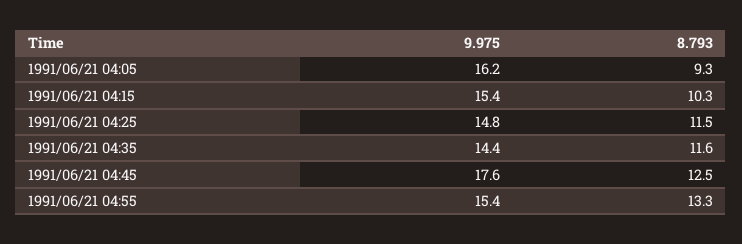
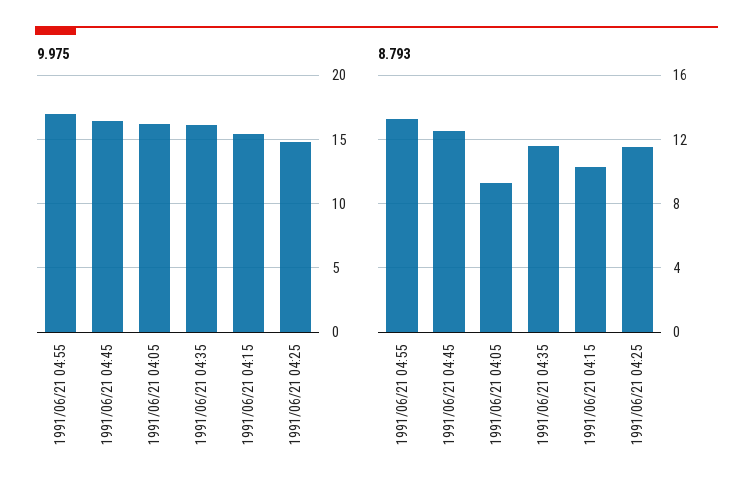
  {
    "9.975": {
      "1991/06/21 04:05": 16.2,
      "1991/06/21 04:15": 15.4,
      "1991/06/21 04:25": 14.8,
-     "1991/06/21 04:35": 14.4,
+     "1991/06/21 04:35": 16,
-     "1991/06/21 04:45": 17.6,
+     "1991/06/21 04:45": 16.5,
-     "1991/06/21 04:55": 15.4
+     "1991/06/21 04:55": 17
    },
    "8.793": {
      "1991/06/21 04:05": 9.3,
      "1991/06/21 04:15": 10.3,
      "1991/06/21 04:25": 11.5,
      "1991/06/21 04:35": 11.6,
      "1991/06/21 04:45": 12.5,
      "1991/06/21 04:55": 13.3
    }
  }

